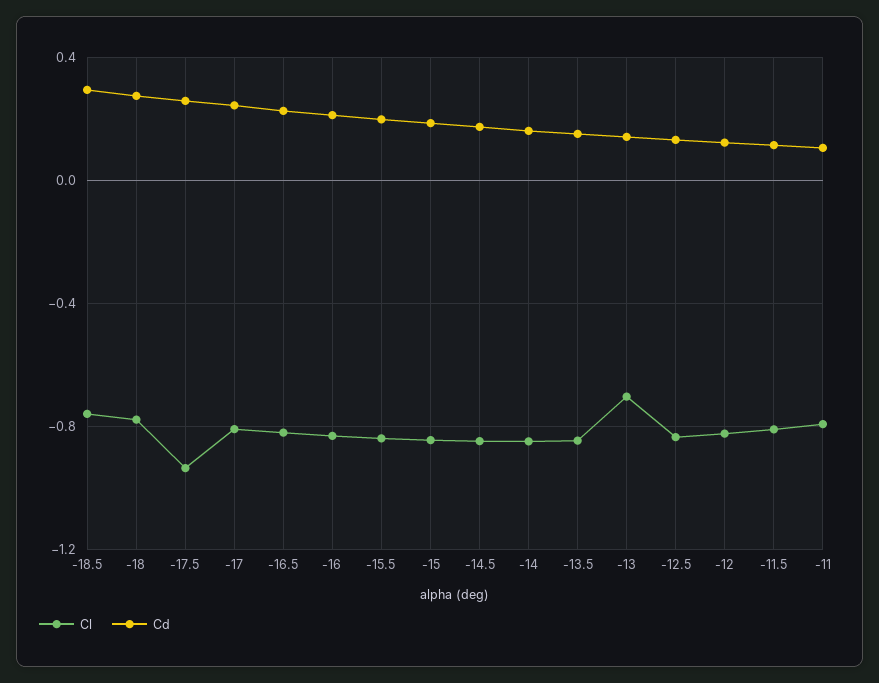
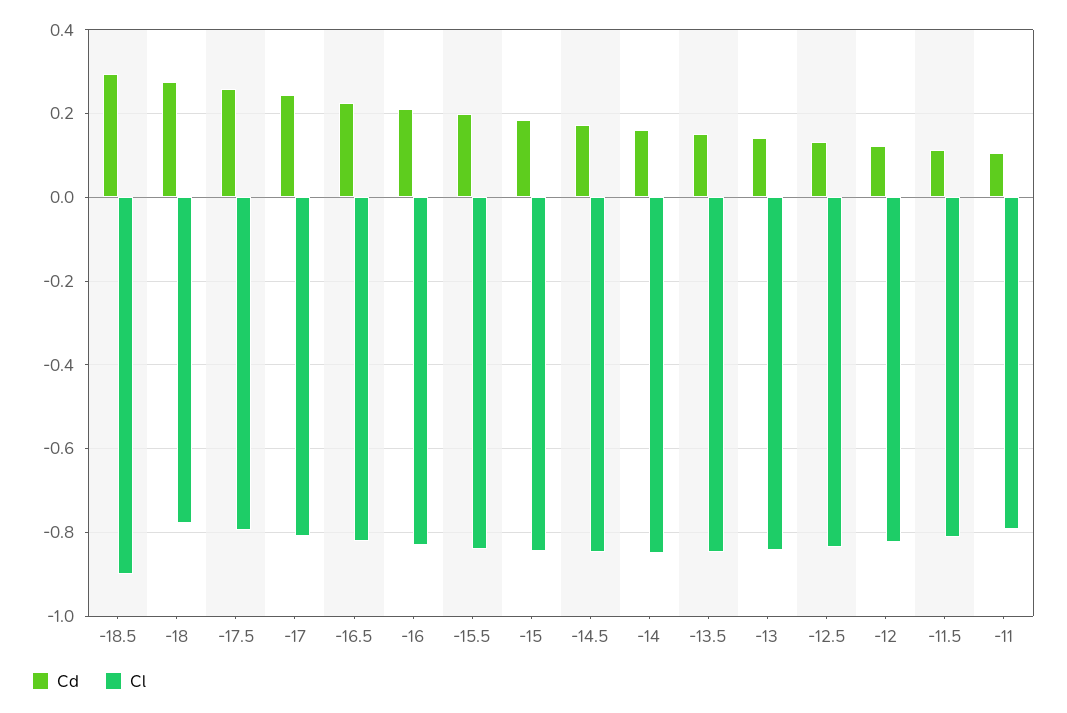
  {
    "Cl": {
-     "-18.5": -0.75,
+     "-18.5": -0.9,
      "-18": -0.78,
-     "-17.5": -0.95,
+     "-17.5": -0.8,
      "-17": -0.8,
      "-16.5": -0.82,
      "-16": -0.84,
      "-15.5": -0.84,
      "-15": -0.84,
      "-14.5": -0.84,
      "-14": -0.84,
      "-13.5": -0.84,
-     "-13": -0.7,
+     "-13": -0.84,
      "-12.5": -0.84,
      "-12": -0.82,
      "-11.5": -0.82,
      "-11": -0.8
    },
    "Cd": {
      "-18.5": 0.3,
      "-18": 0.28,
      "-17.5": 0.26,
      "-17": 0.24,
      "-16.5": 0.22,
      "-16": 0.22,
      "-15.5": 0.2,
      "-15": 0.18,
      "-14.5": 0.18,
      "-14": 0.16,
      "-13.5": 0.16,
      "-13": 0.14,
      "-12.5": 0.14,
      "-12": 0.12,
      "-11.5": 0.12,
      "-11": 0.1
    }
  }

